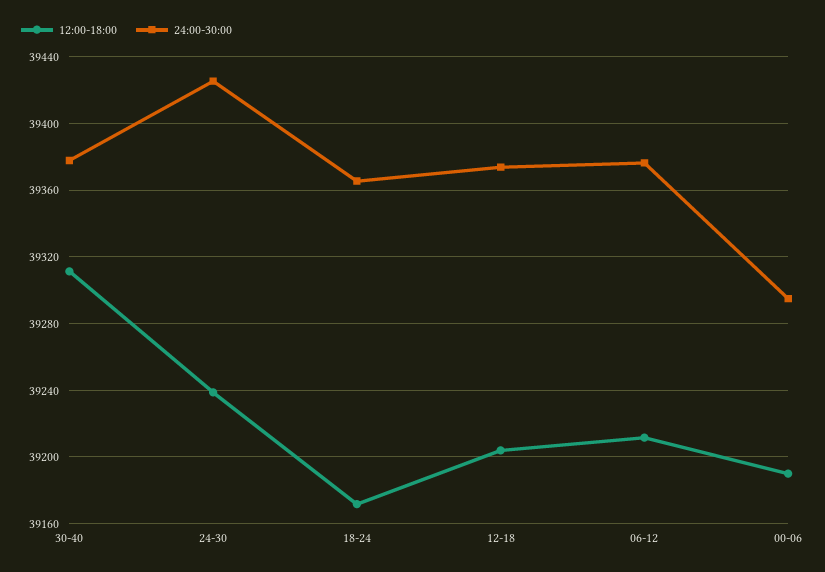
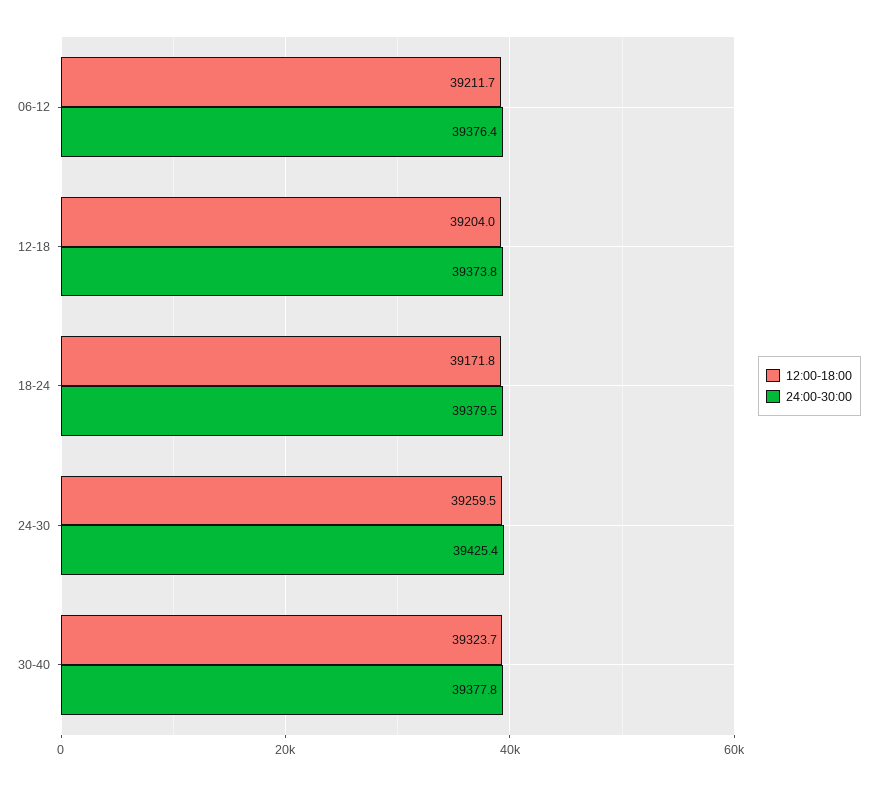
  {
    "12:00-18:00": {
-     "30-40": 39310,
+     "30-40": 39323.7,
-     "24-30": 39240,
+     "24-30": 39259.5,
      "18-24": 39171.8,
      "12-18": 39204,
-     "06-12": 39211.7,
+     "06-12": 39211.7
-     "00-06": 39190
    },
    "24:00-30:00": {
      "30-40": 39377.8,
      "24-30": 39425.4,
-     "18-24": 39365,
+     "18-24": 39379.5,
      "12-18": 39373.8,
-     "06-12": 39376.4,
+     "06-12": 39376.4
-     "00-06": 39295
    }
  }

